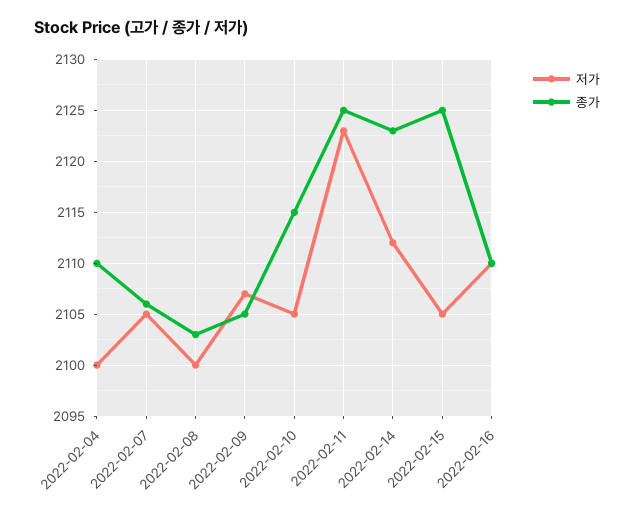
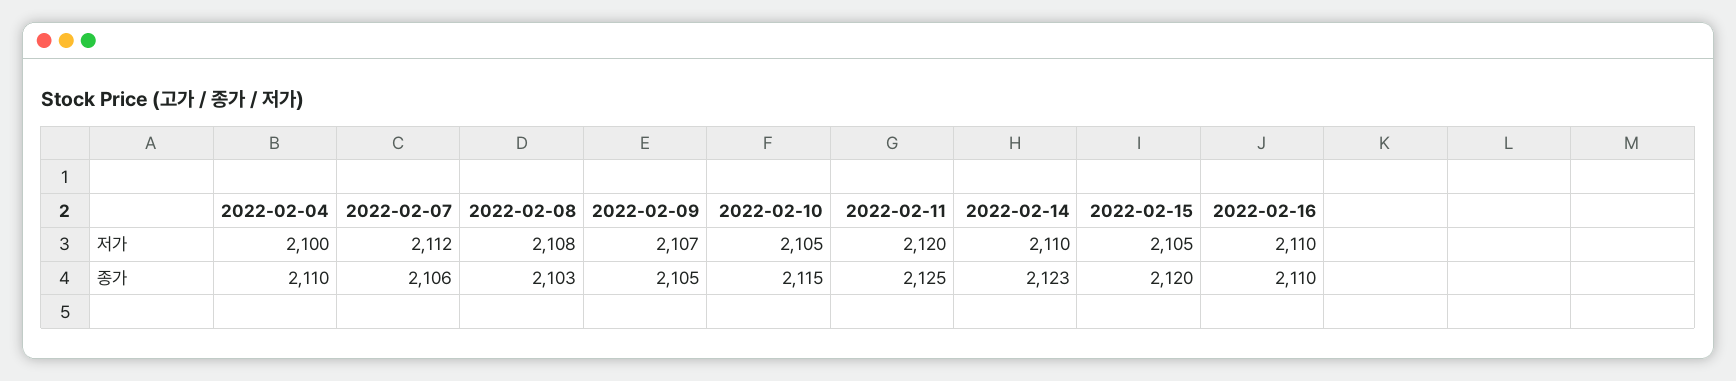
  {
    "저가": {
      "2022-02-04": 2100,
-     "2022-02-07": 2105,
+     "2022-02-07": 2112,
-     "2022-02-08": 2100,
+     "2022-02-08": 2108,
      "2022-02-09": 2107,
      "2022-02-10": 2105,
-     "2022-02-11": 2123,
+     "2022-02-11": 2120,
-     "2022-02-14": 2112,
+     "2022-02-14": 2110,
      "2022-02-15": 2105,
      "2022-02-16": 2110
    },
    "종가": {
      "2022-02-04": 2110,
      "2022-02-07": 2106,
      "2022-02-08": 2103,
      "2022-02-09": 2105,
      "2022-02-10": 2115,
      "2022-02-11": 2125,
      "2022-02-14": 2123,
-     "2022-02-15": 2125,
+     "2022-02-15": 2120,
      "2022-02-16": 2110
    }
  }

